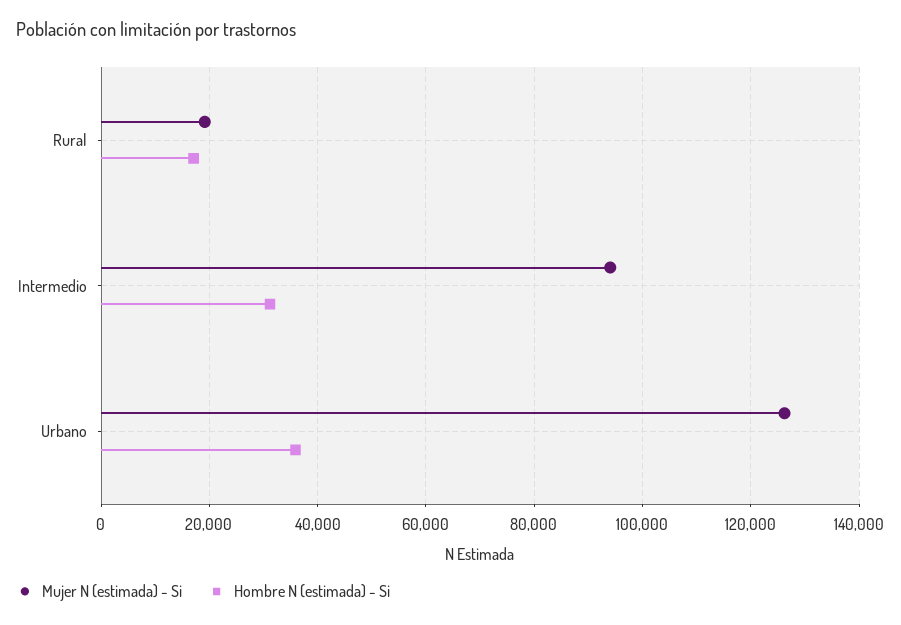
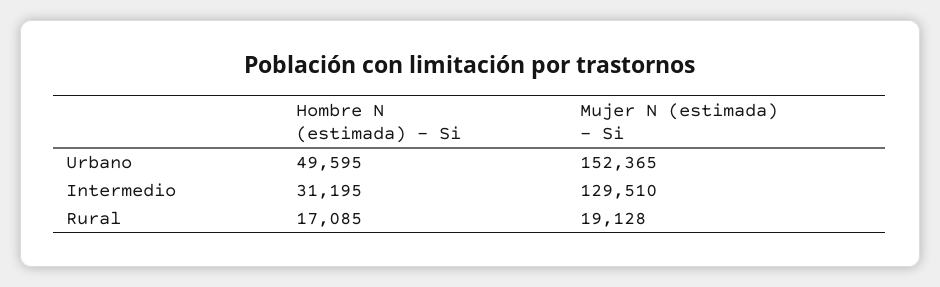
  {
    "Mujer N (estimada) - Si": {
      "Rural": 19128,
-     "Intermedio": 94000,
+     "Intermedio": 129510,
-     "Urbano": 126000
+     "Urbano": 152365
    },
    "Hombre N (estimada) - Si": {
      "Rural": 17085,
      "Intermedio": 31195,
-     "Urbano": 36000
+     "Urbano": 49595
    }
  }

